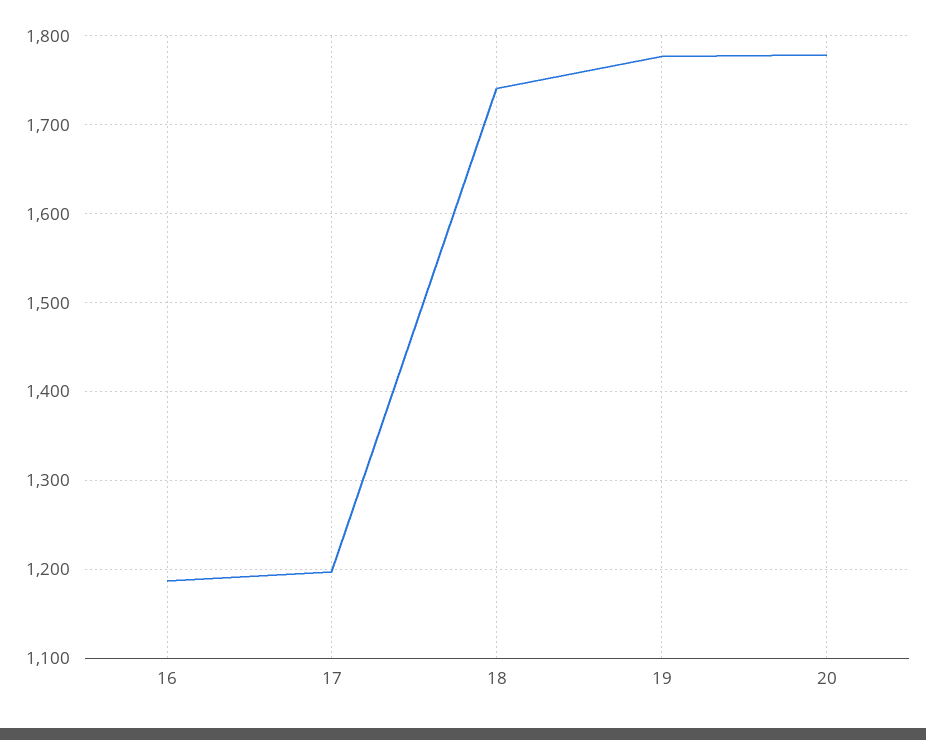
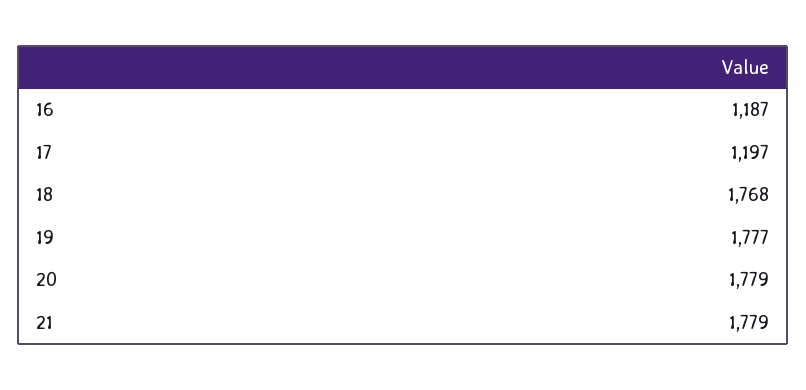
  {
    "16": 1187,
    "17": 1197,
-   "18": 1740,
+   "18": 1768,
    "19": 1777,
-   "20": 1779
+   "20": 1779,
+   "21": 1779
  }

